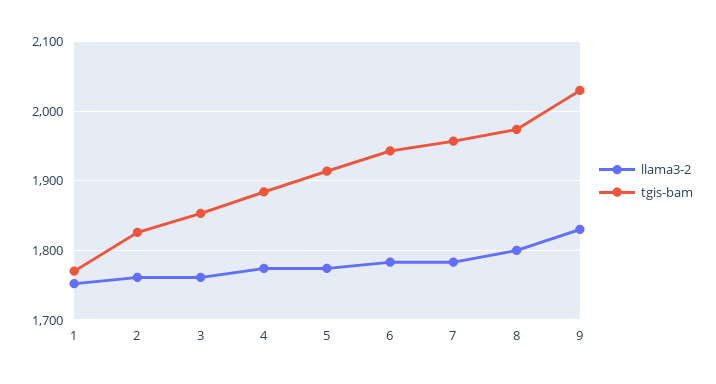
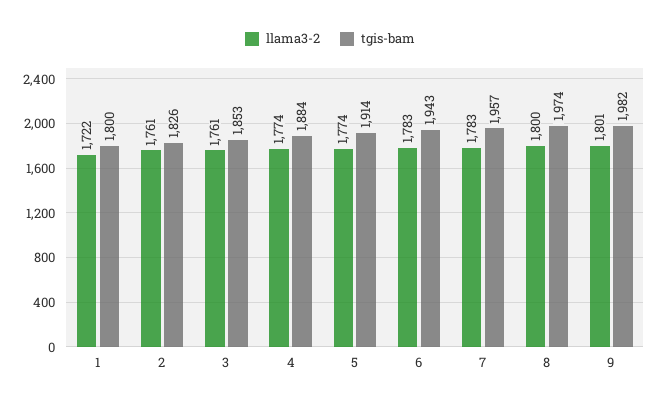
  {
    "llama3-2": {
-     "1": 1750,
+     "1": 1722,
      "2": 1761,
      "3": 1761,
      "4": 1774,
      "5": 1774,
      "6": 1783,
      "7": 1783,
      "8": 1800,
-     "9": 1830
+     "9": 1801
    },
    "tgis-bam": {
-     "1": 1770,
+     "1": 1800,
      "2": 1826,
      "3": 1853,
      "4": 1884,
      "5": 1914,
      "6": 1943,
      "7": 1957,
      "8": 1974,
-     "9": 2030
+     "9": 1982
    }
  }

